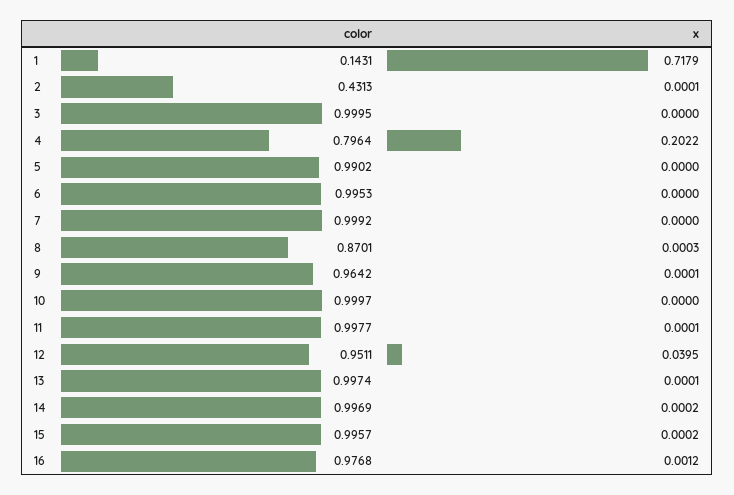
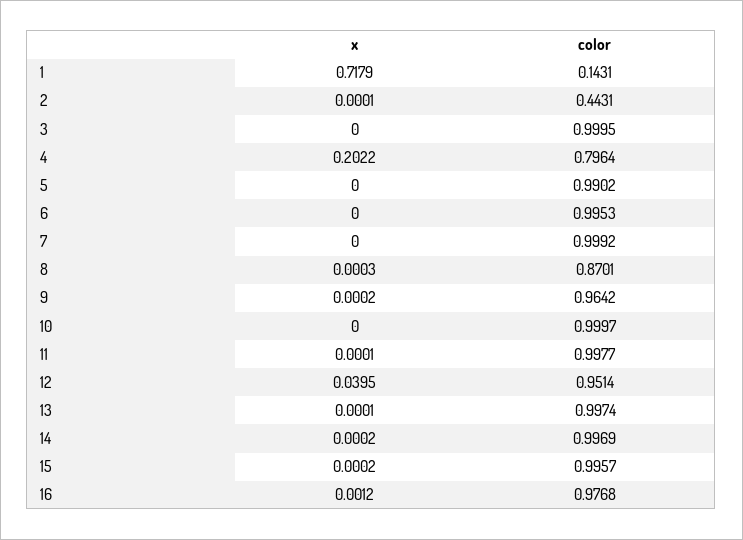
  {
    "color": {
      "1": 0.1431,
-     "2": 0.4313,
+     "2": 0.4431,
      "3": 0.9995,
      "4": 0.7964,
      "5": 0.9902,
      "6": 0.9953,
      "7": 0.9992,
      "8": 0.8701,
      "9": 0.9642,
      "10": 0.9997,
      "11": 0.9977,
-     "12": 0.9511,
+     "12": 0.9514,
      "13": 0.9974,
      "14": 0.9969,
      "15": 0.9957,
      "16": 0.9768
    },
    "x": {
      "1": 0.7179,
      "2": 0.0001,
      "3": 0,
      "4": 0.2022,
      "5": 0,
      "6": 0,
      "7": 0,
      "8": 0.0003,
-     "9": 0.0001,
+     "9": 0.0002,
      "10": 0,
      "11": 0.0001,
      "12": 0.0395,
      "13": 0.0001,
      "14": 0.0002,
      "15": 0.0002,
      "16": 0.0012
    }
  }

